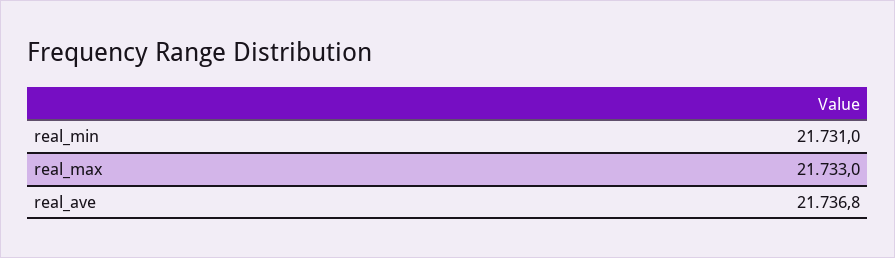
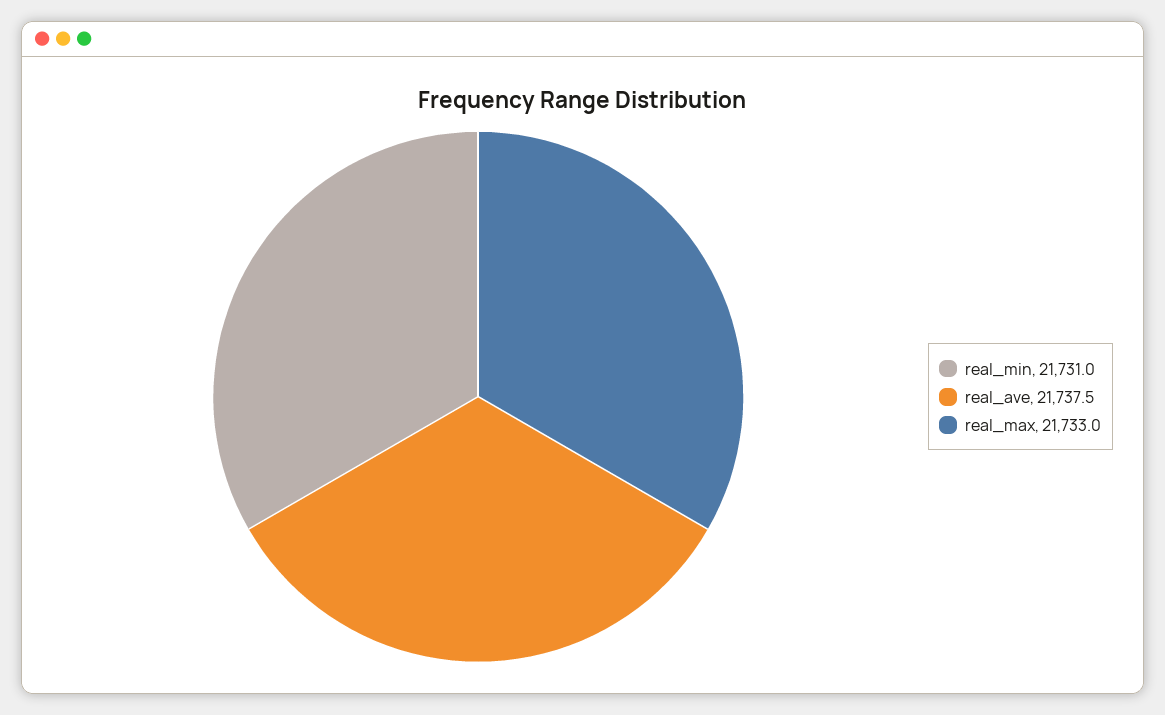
  {
    "real_min": 21731,
    "real_max": 21733,
-   "real_ave": 21736.8
+   "real_ave": 21737.5
  }

